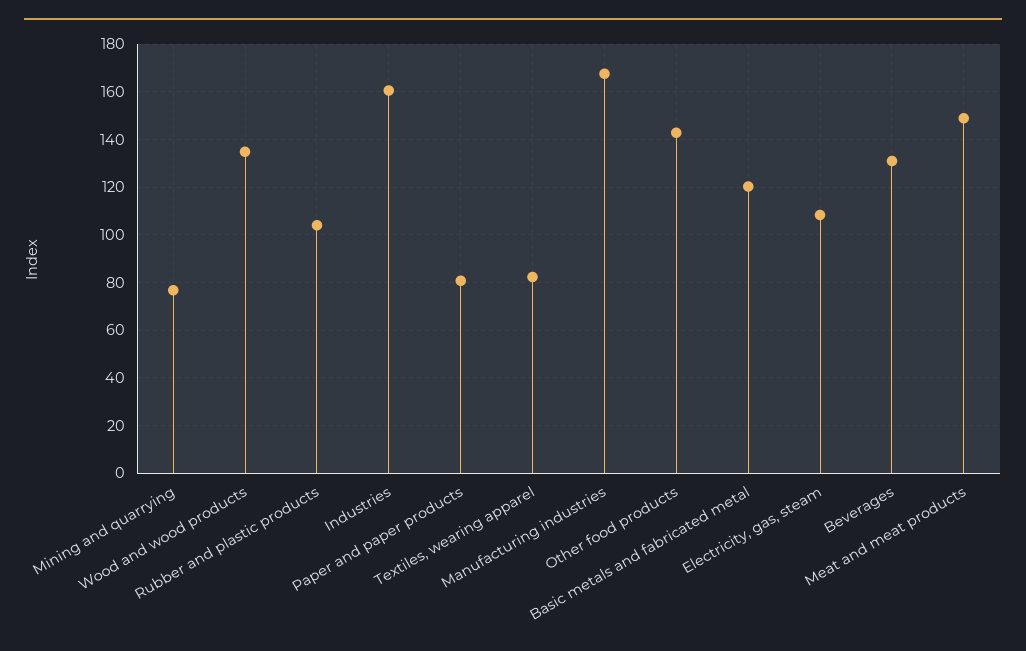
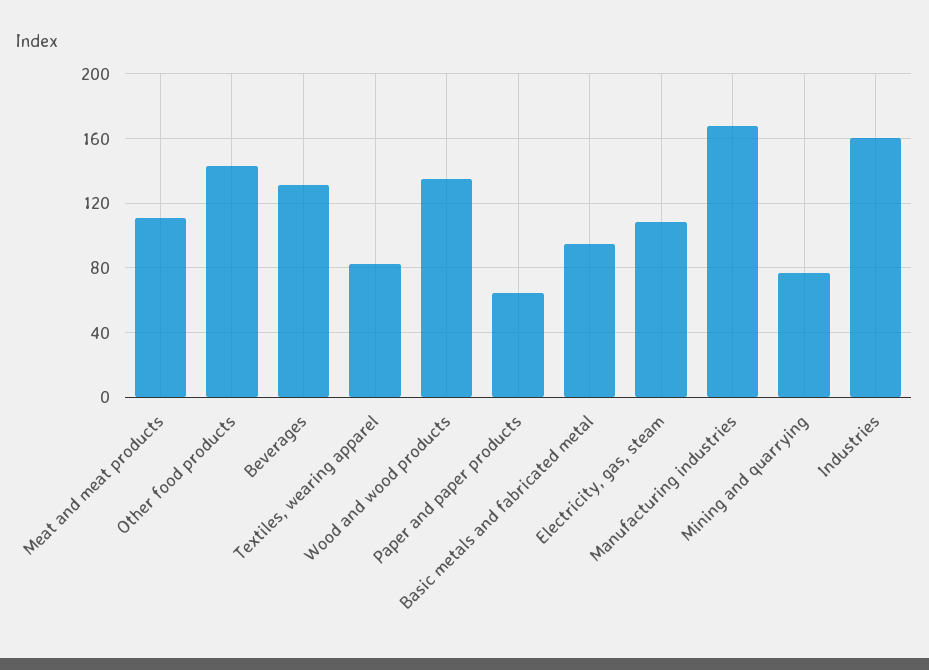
  {
    "Mining and quarrying": 75,
    "Wood and wood products": 135,
-   "Rubber and plastic products": 105,
    "Industries": 160,
-   "Paper and paper products": 80,
+   "Paper and paper products": 65,
    "Textiles, wearing apparel": 80,
    "Manufacturing industries": 170,
    "Other food products": 145,
-   "Basic metals and fabricated metal": 120,
+   "Basic metals and fabricated metal": 95,
    "Electricity, gas, steam": 110,
    "Beverages": 130,
-   "Meat and meat products": 150
+   "Meat and meat products": 110
  }

